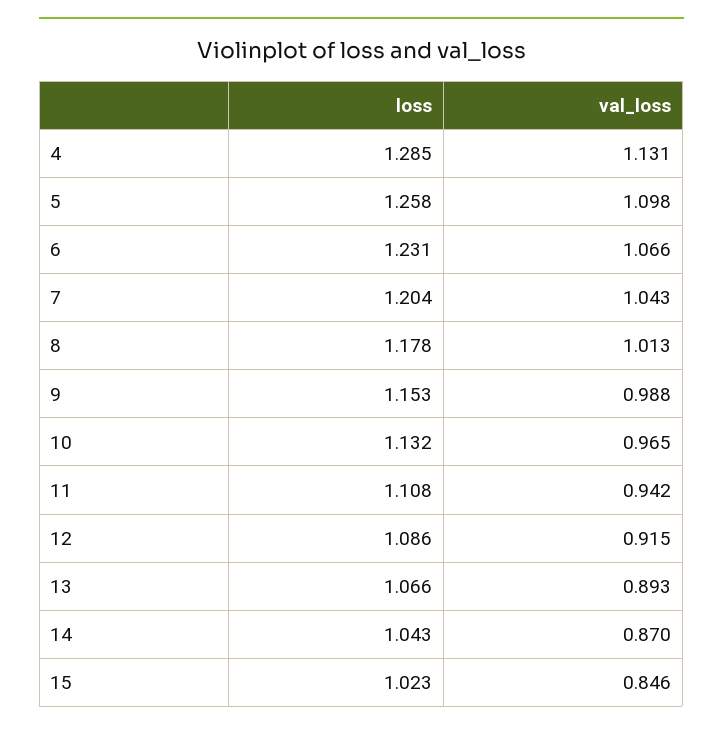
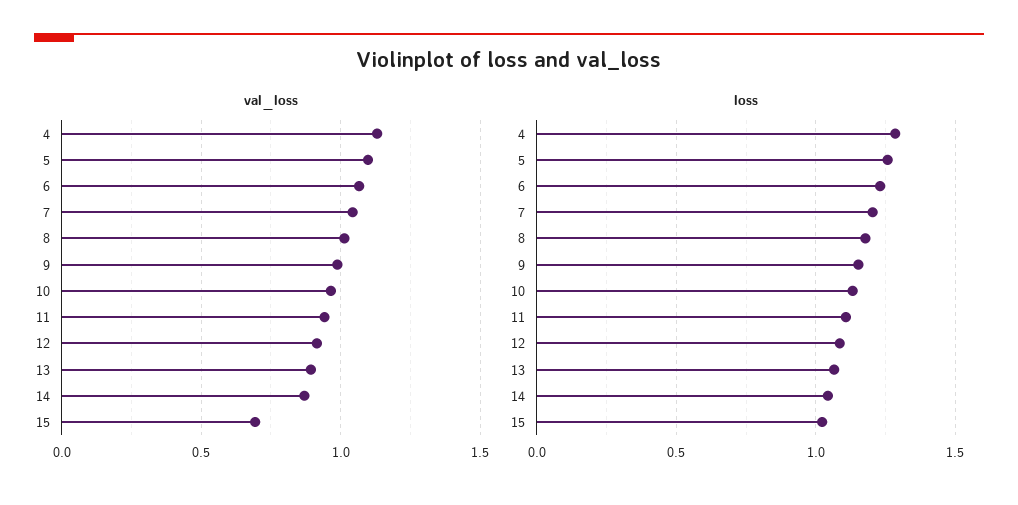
  {
    "loss": {
      "4": 1.285,
      "5": 1.258,
      "6": 1.231,
      "7": 1.204,
      "8": 1.178,
      "9": 1.153,
      "10": 1.132,
      "11": 1.108,
      "12": 1.086,
      "13": 1.066,
      "14": 1.043,
      "15": 1.023
    },
    "val_loss": {
      "4": 1.131,
      "5": 1.098,
      "6": 1.066,
      "7": 1.043,
      "8": 1.013,
      "9": 0.988,
      "10": 0.965,
      "11": 0.942,
      "12": 0.915,
      "13": 0.893,
      "14": 0.87,
-     "15": 0.846
+     "15": 0.7
    }
  }

